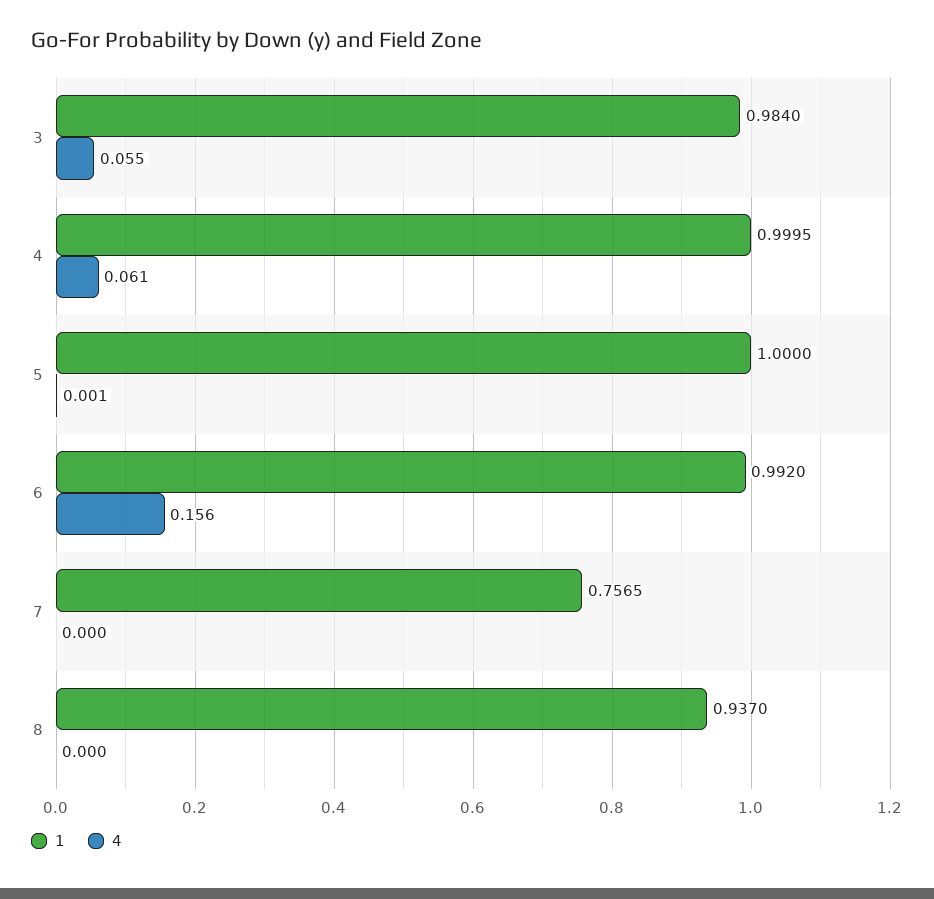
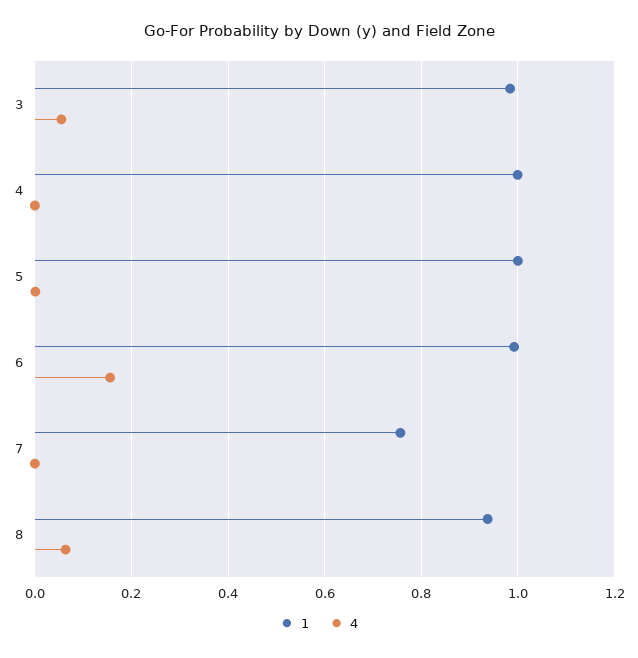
  {
    "1": {
      "3": 0.984,
      "4": 0.9995,
      "5": 1,
      "6": 0.992,
      "7": 0.7565,
      "8": 0.937
    },
    "4": {
      "3": 0.055,
-     "4": 0.061,
+     "4": 0,
      "5": 0.001,
      "6": 0.156,
      "7": 0,
-     "8": 0
+     "8": 0.06
    }
  }

